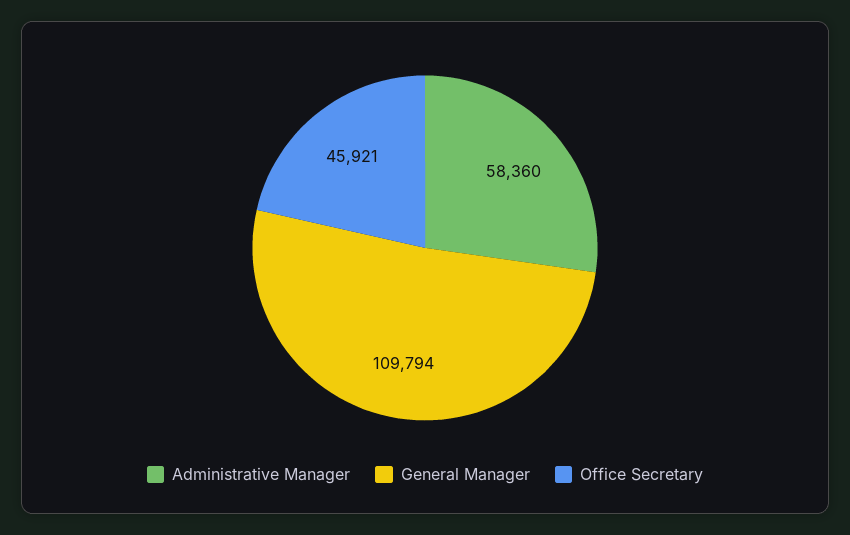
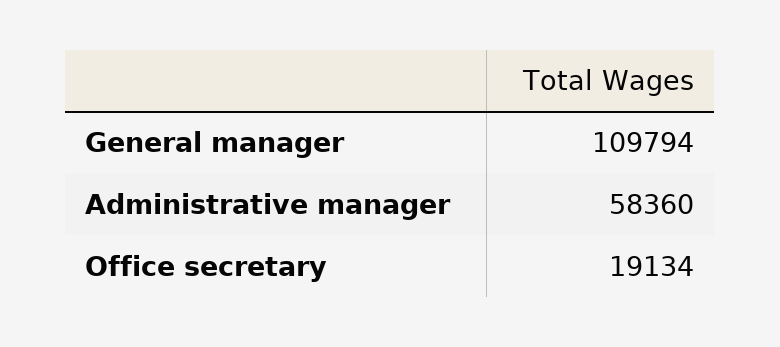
  {
    "Administrative Manager": 58360,
    "General Manager": 109794,
-   "Office Secretary": 45921
+   "Office Secretary": 19134
  }

